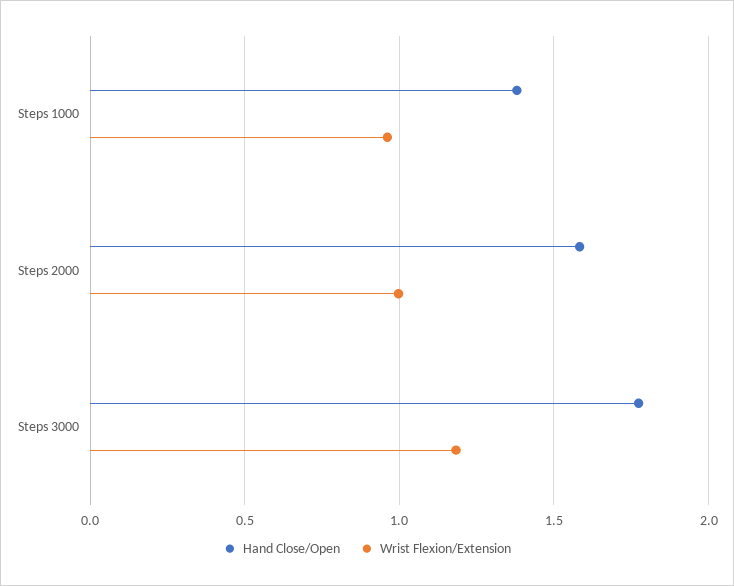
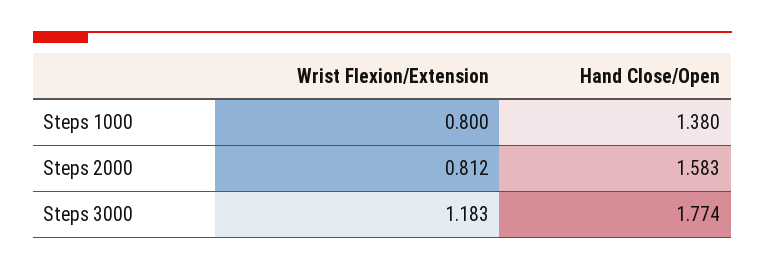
  {
    "Hand Close/Open": {
      "Steps 1000": 1.38,
      "Steps 2000": 1.583,
      "Steps 3000": 1.774
    },
    "Wrist Flexion/Extension": {
-     "Steps 1000": 0.95,
+     "Steps 1000": 0.8,
-     "Steps 2000": 1,
+     "Steps 2000": 0.812,
      "Steps 3000": 1.183
    }
  }

